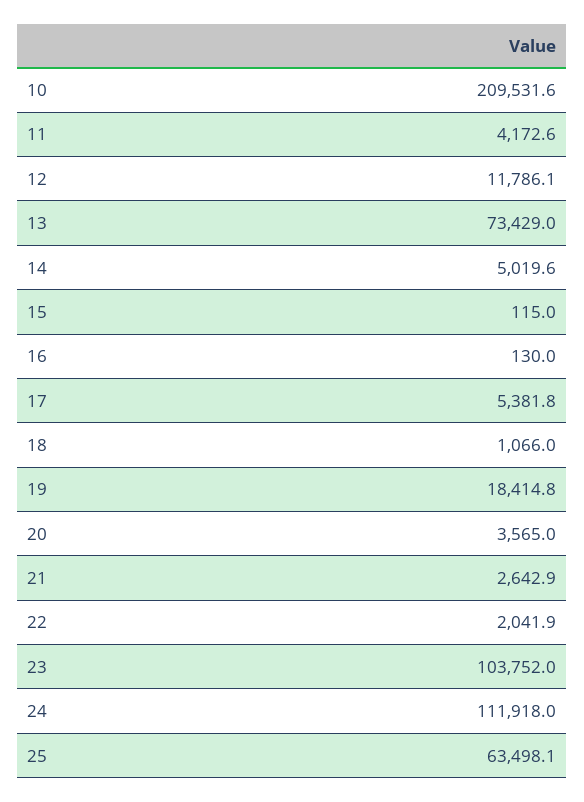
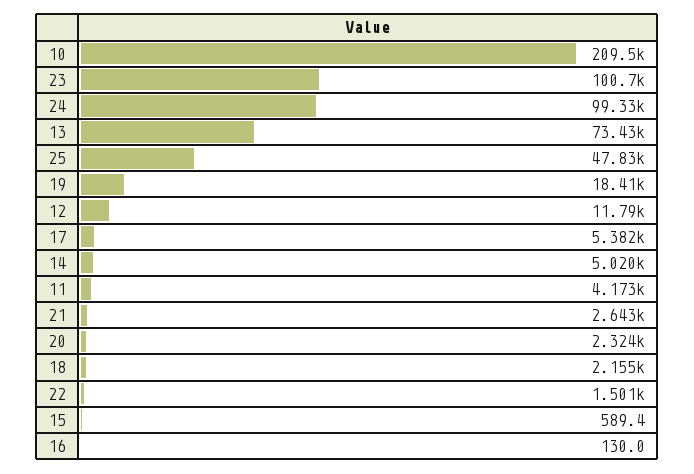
  {
    "10": 209531.6,
    "11": 4172.6,
    "12": 11786.1,
    "13": 73429,
    "14": 5019.6,
-   "15": 115,
+   "15": 589.4,
    "16": 130,
    "17": 5381.8,
-   "18": 1066,
+   "18": 2155,
    "19": 18414.8,
-   "20": 3565,
+   "20": 2324,
    "21": 2642.9,
-   "22": 2041.9,
+   "22": 1501,
-   "23": 103752,
+   "23": 100700,
-   "24": 111918,
+   "24": 99330,
-   "25": 63498.1
+   "25": 47830
  }

